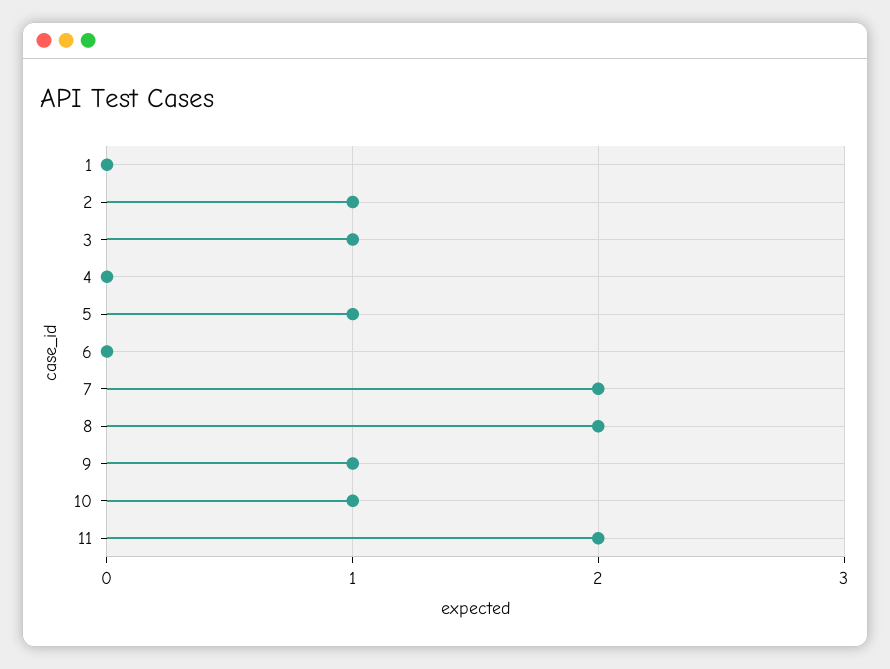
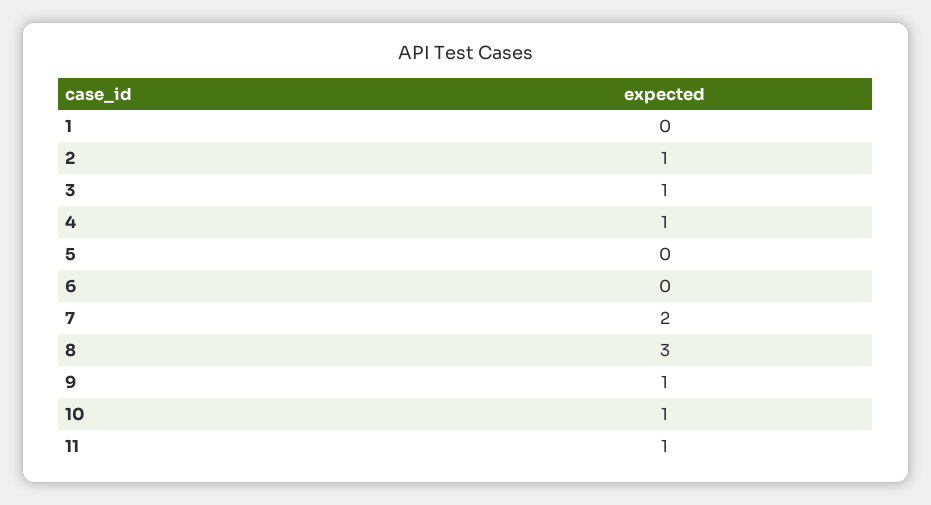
  {
    "1": 0,
    "2": 1,
    "3": 1,
-   "4": 0,
+   "4": 1,
-   "5": 1,
+   "5": 0,
    "6": 0,
    "7": 2,
-   "8": 2,
+   "8": 3,
    "9": 1,
    "10": 1,
-   "11": 2
+   "11": 1
  }

